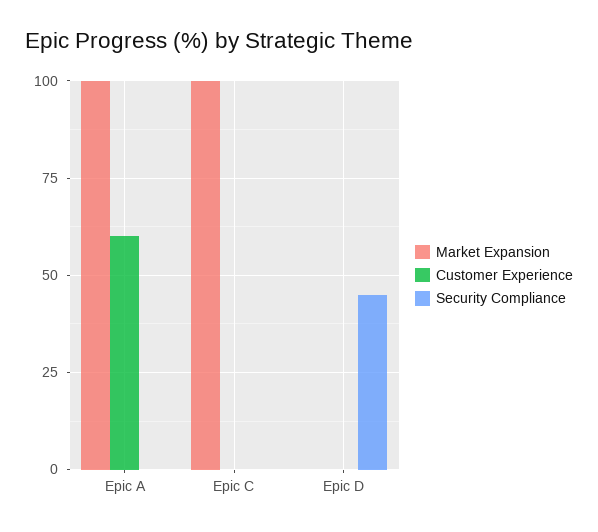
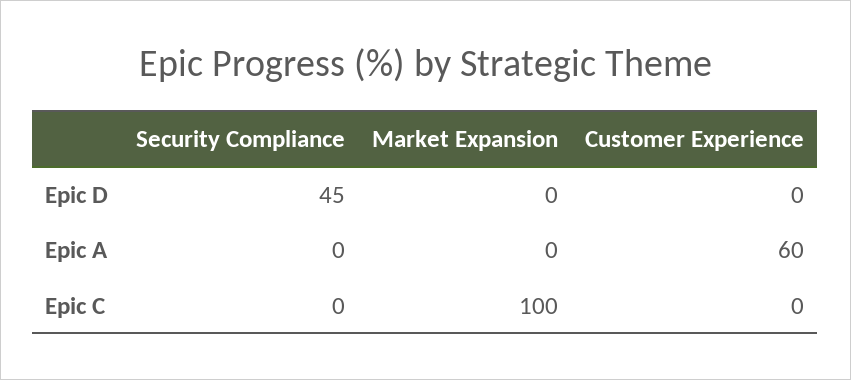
  {
    "Market Expansion": {
-     "Epic A": 100,
+     "Epic A": 0,
      "Epic C": 100,
      "Epic D": 0
    },
    "Customer Experience": {
      "Epic A": 60,
      "Epic C": 0,
      "Epic D": 0
    },
    "Security Compliance": {
      "Epic A": 0,
      "Epic C": 0,
      "Epic D": 45
    }
  }

